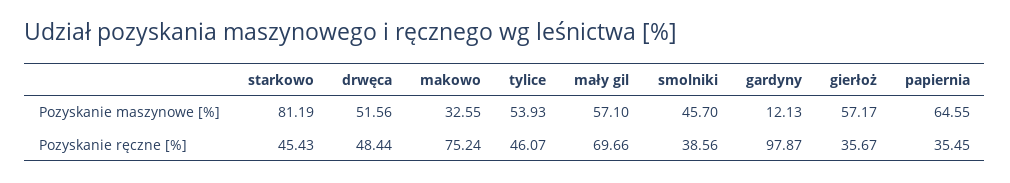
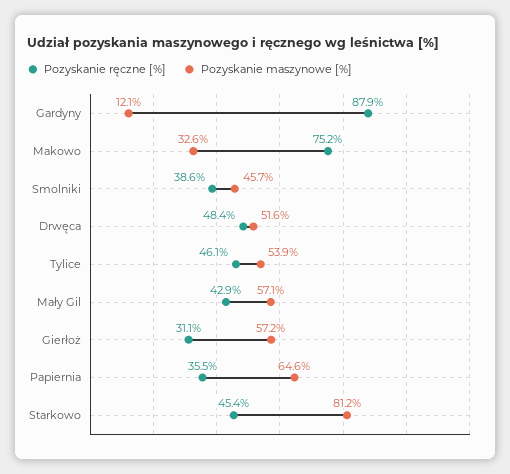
  {
    "Pozyskanie maszynowe [%]": {
      "starkowo": 81.19,
      "drwęca": 51.56,
      "makowo": 32.55,
      "tylice": 53.93,
      "mały gil": 57.1,
      "smolniki": 45.7,
      "gardyny": 12.13,
      "gierłoż": 57.17,
      "papiernia": 64.55
    },
    "Pozyskanie ręczne [%]": {
      "starkowo": 45.43,
      "drwęca": 48.44,
      "makowo": 75.24,
      "tylice": 46.07,
-     "mały gil": 69.66,
+     "mały gil": 42.9,
      "smolniki": 38.56,
-     "gardyny": 97.87,
+     "gardyny": 87.9,
-     "gierłoż": 35.67,
+     "gierłoż": 31.1,
      "papiernia": 35.45
    }
  }

